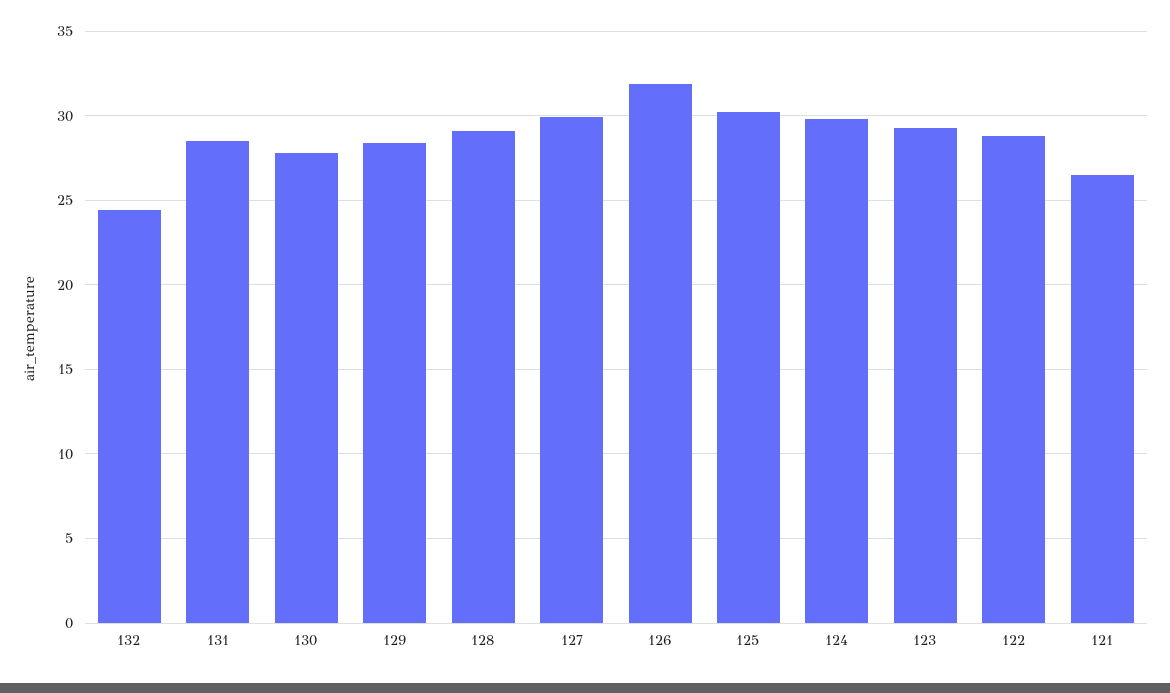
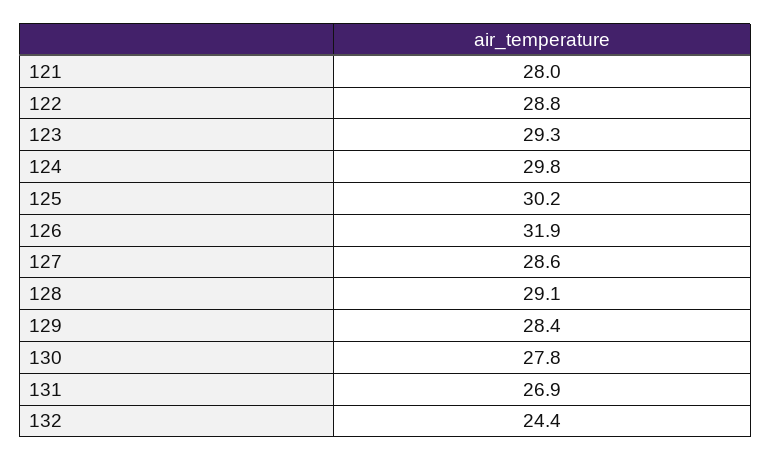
  {
    "132": 24.4,
-   "131": 28.5,
+   "131": 26.9,
    "130": 27.8,
    "129": 28.4,
    "128": 29.1,
-   "127": 30,
+   "127": 28.6,
    "126": 31.9,
    "125": 30.2,
    "124": 29.8,
    "123": 29.3,
    "122": 28.8,
-   "121": 26.5
+   "121": 28
  }

